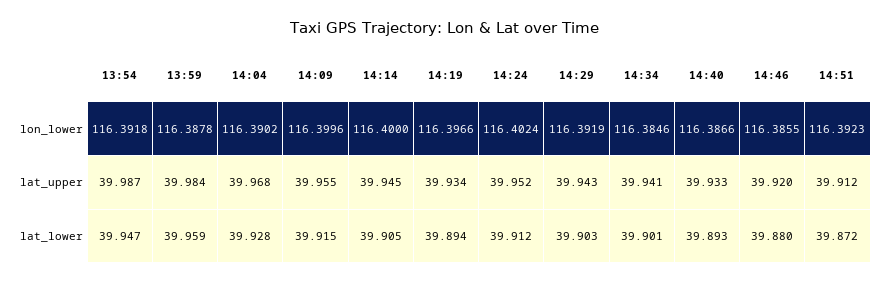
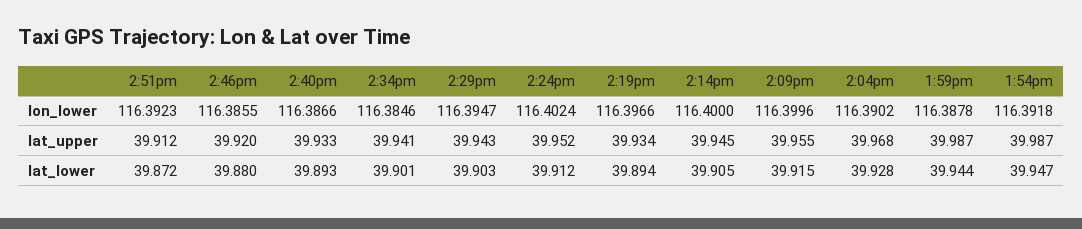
  {
    "13:54": {
      "lon_lower": 116.3918,
      "lat_upper": 39.987,
      "lat_lower": 39.947
    },
    "13:59": {
      "lon_lower": 116.3878,
-     "lat_upper": 39.984,
+     "lat_upper": 39.987,
-     "lat_lower": 39.959
+     "lat_lower": 39.944
    },
    "14:04": {
      "lon_lower": 116.3902,
      "lat_upper": 39.968,
      "lat_lower": 39.928
    },
    "14:09": {
      "lon_lower": 116.3996,
      "lat_upper": 39.955,
      "lat_lower": 39.915
    },
    "14:14": {
      "lon_lower": 116.4,
      "lat_upper": 39.945,
      "lat_lower": 39.905
    },
    "14:19": {
      "lon_lower": 116.3966,
      "lat_upper": 39.934,
      "lat_lower": 39.894
    },
    "14:24": {
      "lon_lower": 116.4024,
      "lat_upper": 39.952,
      "lat_lower": 39.912
    },
    "14:29": {
-     "lon_lower": 116.3919,
+     "lon_lower": 116.3947,
      "lat_upper": 39.943,
      "lat_lower": 39.903
    },
    "14:34": {
      "lon_lower": 116.3846,
      "lat_upper": 39.941,
      "lat_lower": 39.901
    },
    "14:40": {
      "lon_lower": 116.3866,
      "lat_upper": 39.933,
      "lat_lower": 39.893
    },
    "14:46": {
      "lon_lower": 116.3855,
      "lat_upper": 39.92,
      "lat_lower": 39.88
    },
    "14:51": {
      "lon_lower": 116.3923,
      "lat_upper": 39.912,
      "lat_lower": 39.872
    }
  }

